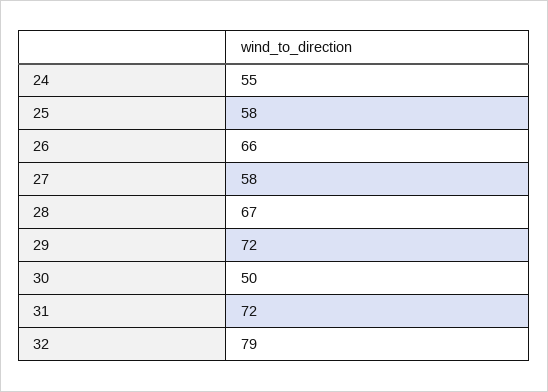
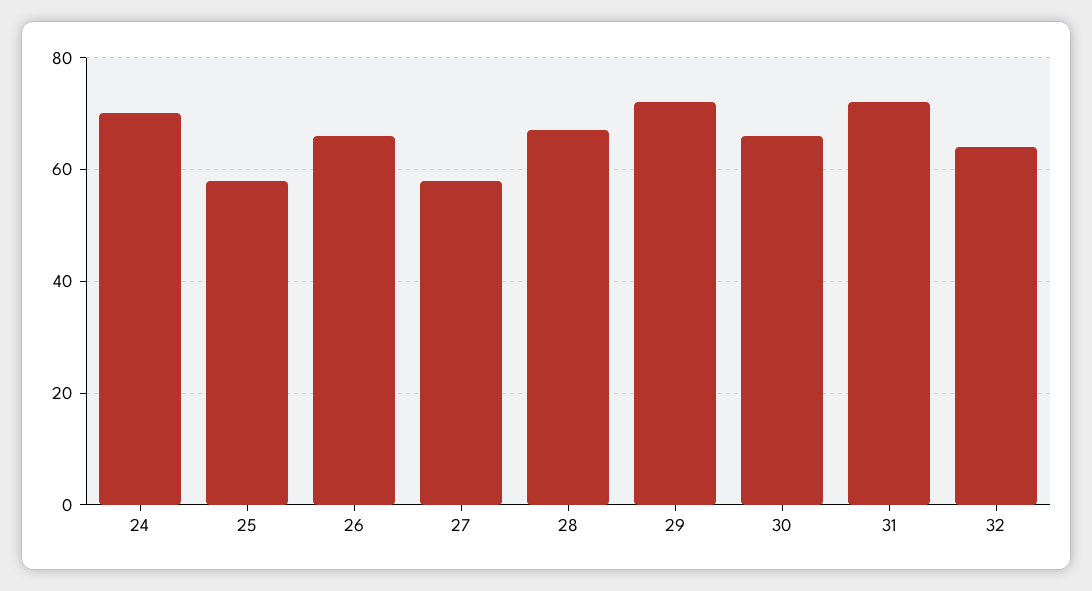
  {
-   "24": 55,
+   "24": 70,
    "25": 58,
    "26": 66,
    "27": 58,
    "28": 67,
    "29": 72,
-   "30": 50,
+   "30": 65,
    "31": 72,
-   "32": 79
+   "32": 65
  }

